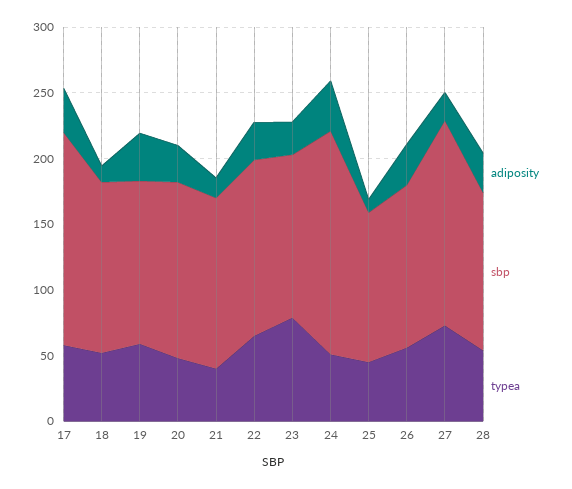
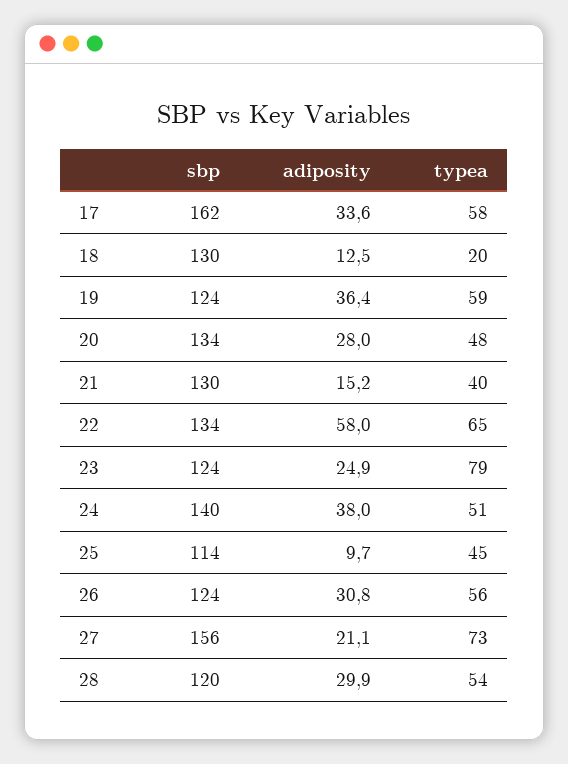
  {
    "adiposity": {
      "17": 33.6,
      "18": 12.5,
      "19": 36.4,
      "20": 28,
      "21": 15.2,
-     "22": 30,
+     "22": 58,
      "23": 24.9,
      "24": 38,
      "25": 9.7,
      "26": 30.8,
      "27": 21.1,
      "28": 29.9
    },
    "sbp": {
      "17": 162,
      "18": 130,
      "19": 124,
      "20": 134,
      "21": 130,
      "22": 134,
      "23": 124,
-     "24": 170,
+     "24": 140,
      "25": 114,
      "26": 124,
      "27": 156,
      "28": 120
    },
    "typea": {
      "17": 58,
-     "18": 50,
+     "18": 20,
      "19": 59,
      "20": 48,
      "21": 40,
      "22": 65,
      "23": 79,
      "24": 51,
      "25": 45,
      "26": 56,
      "27": 73,
      "28": 54
    }
  }

